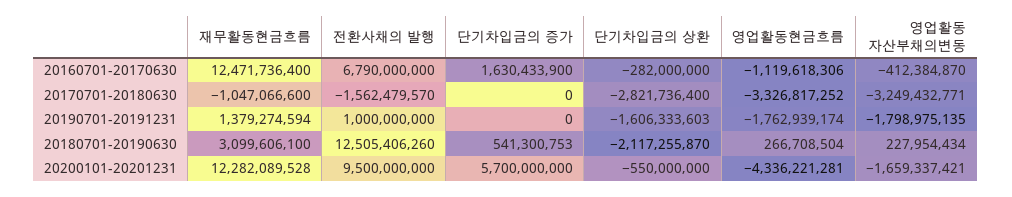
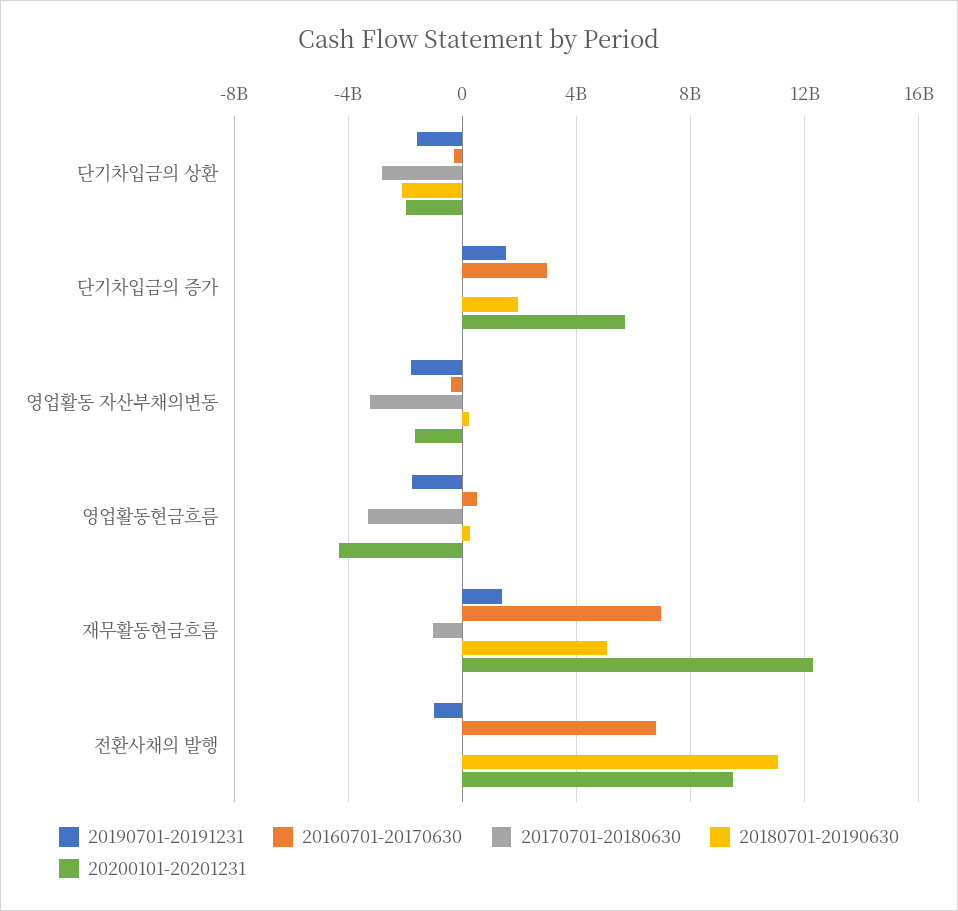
  {
    "20160701-20170630": {
-     "재무활동현금흐름": 12471736400,
+     "재무활동현금흐름": 7000000000,
      "전환사채의 발행": 6790000000,
-     "단기차입금의 증가": 1630433900,
+     "단기차입금의 증가": 3000000000,
      "단기차입금의 상환": -282000000,
-     "영업활동현금흐름": -1119618306,
+     "영업활동현금흐름": 500000000,
      "영업활동 자산부채의변동": -412384870
    },
    "20170701-20180630": {
      "재무활동현금흐름": -1047066600,
-     "전환사채의 발행": -1562479570,
+     "전환사채의 발행": 0,
      "단기차입금의 증가": 0,
      "단기차입금의 상환": -2821736400,
      "영업활동현금흐름": -3326817252,
      "영업활동 자산부채의변동": -3249432771
    },
    "20190701-20191231": {
      "재무활동현금흐름": 1379274594,
-     "전환사채의 발행": 1000000000,
+     "전환사채의 발행": -1000000000,
-     "단기차입금의 증가": 0,
+     "단기차입금의 증가": 1500000000,
      "단기차입금의 상환": -1606333603,
      "영업활동현금흐름": -1762939174,
      "영업활동 자산부채의변동": -1798975135
    },
    "20180701-20190630": {
-     "재무활동현금흐름": 3099606100,
+     "재무활동현금흐름": 5000000000,
-     "전환사채의 발행": 12505406260,
+     "전환사채의 발행": 11000000000,
-     "단기차입금의 증가": 541300753,
+     "단기차입금의 증가": 2000000000,
      "단기차입금의 상환": -2117255870,
      "영업활동현금흐름": 266708504,
      "영업활동 자산부채의변동": 227954434
    },
    "20200101-20201231": {
      "재무활동현금흐름": 12282089528,
      "전환사채의 발행": 9500000000,
      "단기차입금의 증가": 5700000000,
-     "단기차입금의 상환": -550000000,
+     "단기차입금의 상환": -2000000000,
      "영업활동현금흐름": -4336221281,
      "영업활동 자산부채의변동": -1659337421
    }
  }

